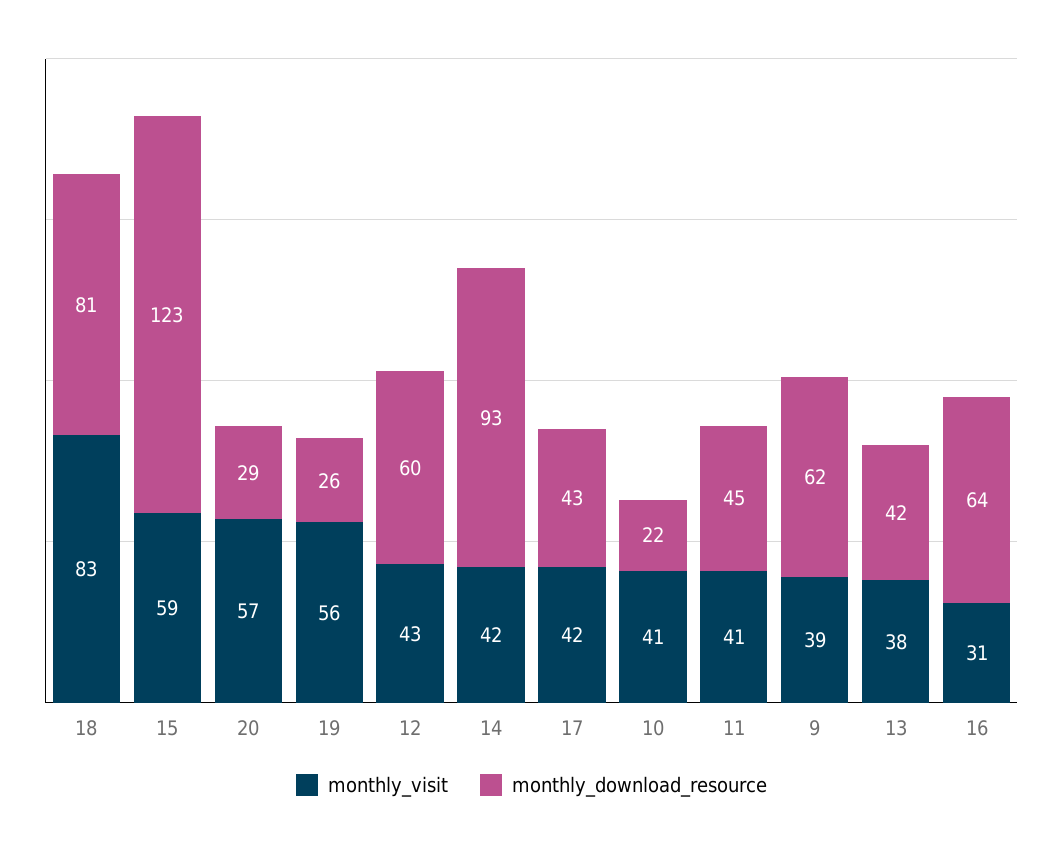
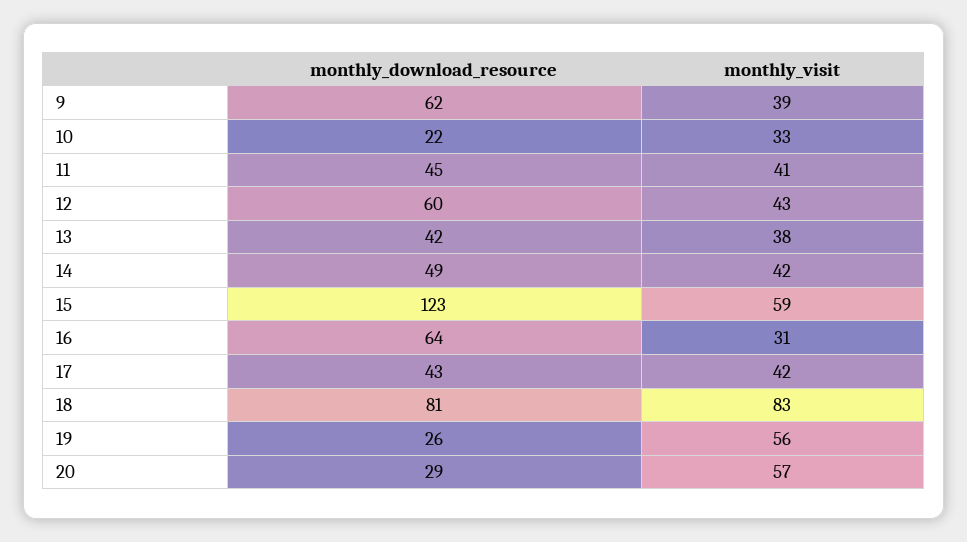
  {
    "monthly_visit": {
      "18": 83,
      "15": 59,
      "20": 57,
      "19": 56,
      "12": 43,
      "14": 42,
      "17": 42,
-     "10": 41,
+     "10": 33,
      "11": 41,
      "9": 39,
      "13": 38,
      "16": 31
    },
    "monthly_download_resource": {
      "18": 81,
      "15": 123,
      "20": 29,
      "19": 26,
      "12": 60,
-     "14": 93,
+     "14": 49,
      "17": 43,
      "10": 22,
      "11": 45,
      "9": 62,
      "13": 42,
      "16": 64
    }
  }

